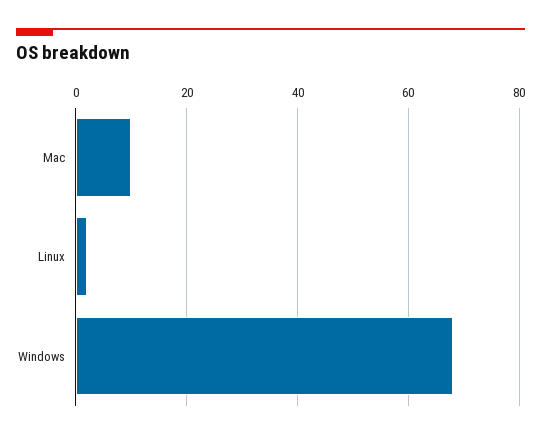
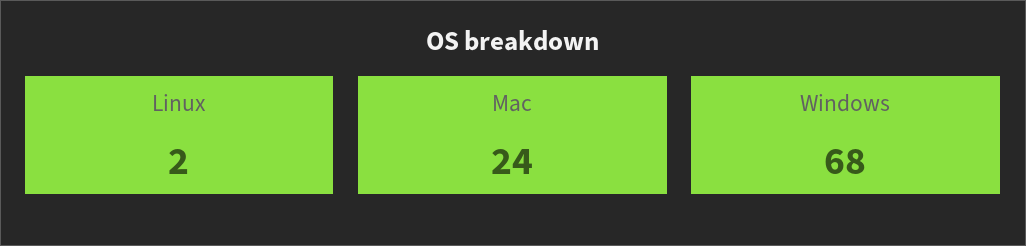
  {
-   "Mac": 10,
+   "Mac": 24,
    "Linux": 2,
    "Windows": 68
  }

